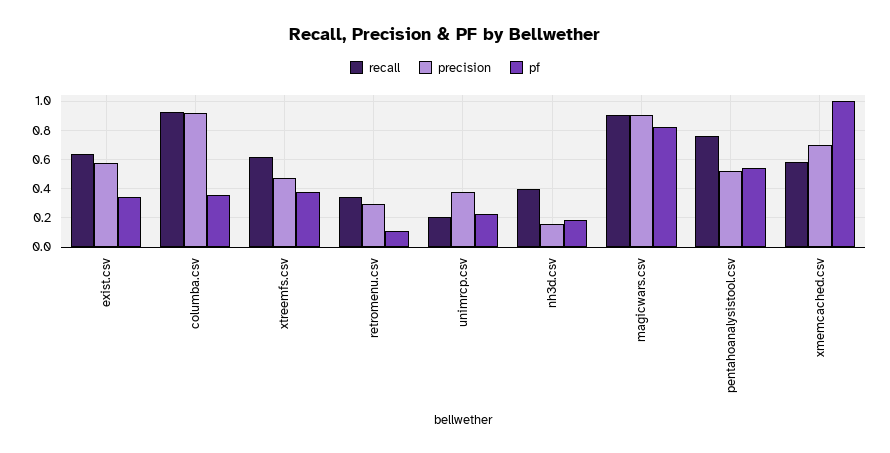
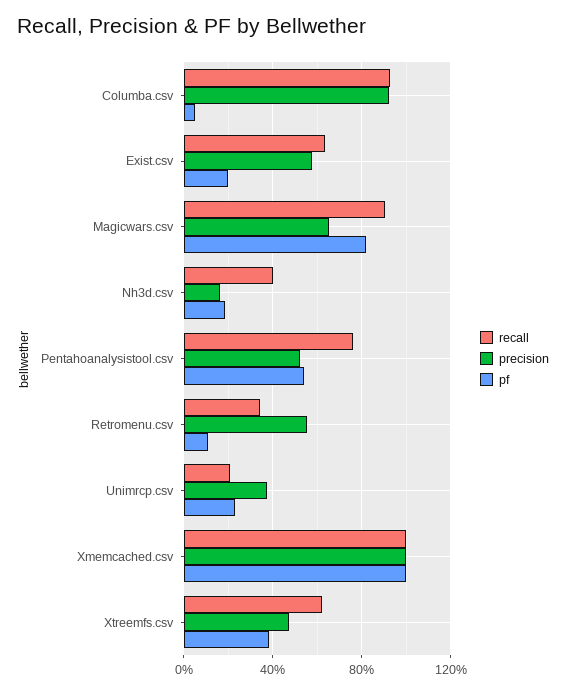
  {
    "recall": {
      "exist.csv": 0.65,
      "columba.csv": 0.95,
      "xtreemfs.csv": 0.6,
      "retromenu.csv": 0.35,
      "unimrcp.csv": 0.2,
      "nh3d.csv": 0.4,
      "magicwars.csv": 0.9,
      "pentahoanalysistool.csv": 0.75,
-     "xmemcached.csv": 0.6
+     "xmemcached.csv": 1
    },
    "precision": {
      "exist.csv": 0.6,
      "columba.csv": 0.9,
      "xtreemfs.csv": 0.45,
-     "retromenu.csv": 0.3,
+     "retromenu.csv": 0.55,
      "unimrcp.csv": 0.4,
      "nh3d.csv": 0.15,
-     "magicwars.csv": 0.9,
+     "magicwars.csv": 0.65,
      "pentahoanalysistool.csv": 0.5,
-     "xmemcached.csv": 0.7
+     "xmemcached.csv": 1
    },
    "pf": {
-     "exist.csv": 0.35,
+     "exist.csv": 0.2,
-     "columba.csv": 0.35,
+     "columba.csv": 0.05,
      "xtreemfs.csv": 0.4,
      "retromenu.csv": 0.1,
      "unimrcp.csv": 0.25,
      "nh3d.csv": 0.2,
      "magicwars.csv": 0.8,
      "pentahoanalysistool.csv": 0.55,
      "xmemcached.csv": 1
    }
  }

